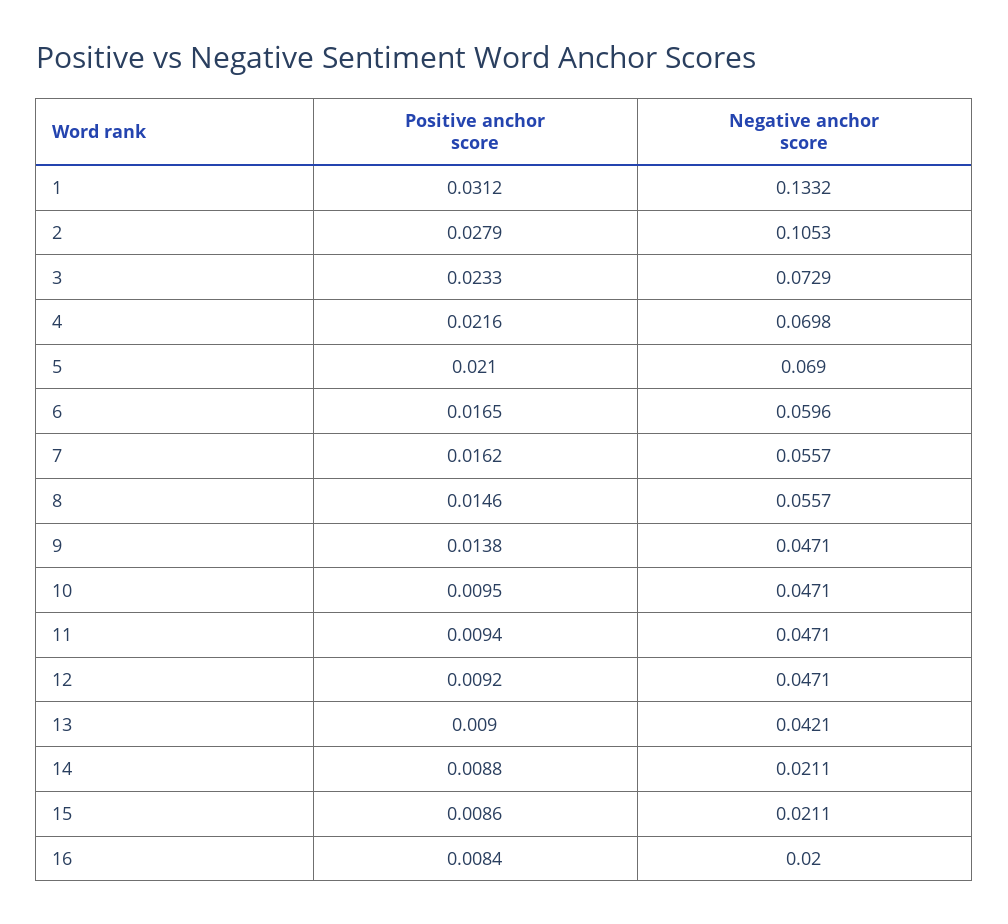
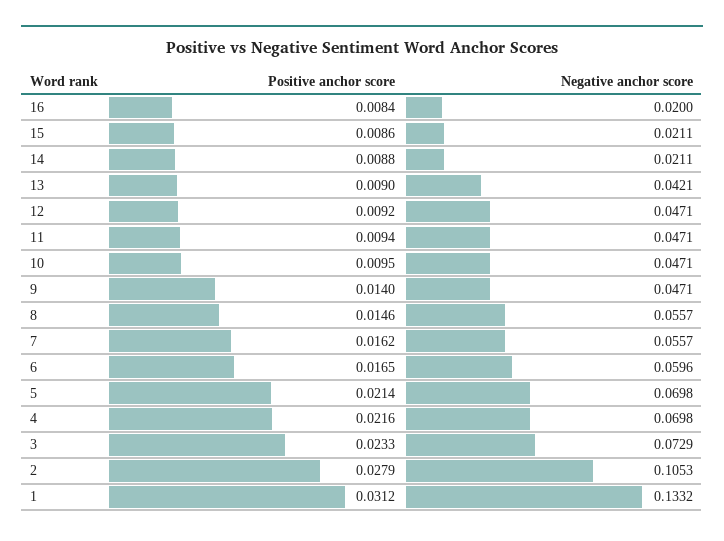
  {
    "Positive anchor score": {
      "1": 0.0312,
      "2": 0.0279,
      "3": 0.0233,
      "4": 0.0216,
-     "5": 0.021,
+     "5": 0.0214,
      "6": 0.0165,
      "7": 0.0162,
      "8": 0.0146,
-     "9": 0.0138,
+     "9": 0.014,
      "10": 0.0095,
      "11": 0.0094,
      "12": 0.0092,
      "13": 0.009,
      "14": 0.0088,
      "15": 0.0086,
      "16": 0.0084
    },
    "Negative anchor score": {
      "1": 0.1332,
      "2": 0.1053,
      "3": 0.0729,
      "4": 0.0698,
-     "5": 0.069,
+     "5": 0.0698,
      "6": 0.0596,
      "7": 0.0557,
      "8": 0.0557,
      "9": 0.0471,
      "10": 0.0471,
      "11": 0.0471,
      "12": 0.0471,
      "13": 0.0421,
      "14": 0.0211,
      "15": 0.0211,
      "16": 0.02
    }
  }

